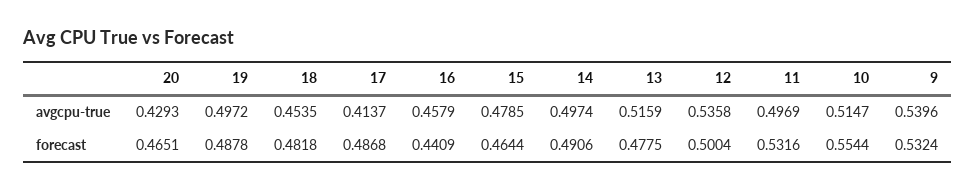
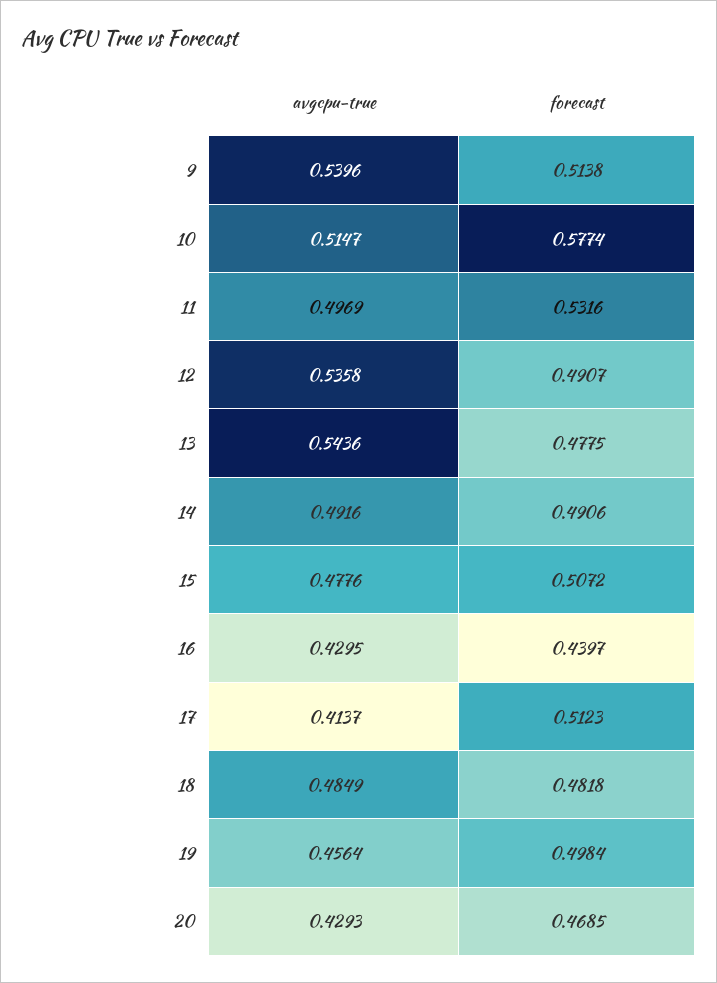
  {
    "20": {
      "avgcpu-true": 0.4293,
-     "forecast": 0.4651
+     "forecast": 0.4685
    },
    "19": {
-     "avgcpu-true": 0.4972,
+     "avgcpu-true": 0.4564,
-     "forecast": 0.4878
+     "forecast": 0.4984
    },
    "18": {
-     "avgcpu-true": 0.4535,
+     "avgcpu-true": 0.4849,
      "forecast": 0.4818
    },
    "17": {
      "avgcpu-true": 0.4137,
-     "forecast": 0.4868
+     "forecast": 0.5123
    },
    "16": {
-     "avgcpu-true": 0.4579,
+     "avgcpu-true": 0.4295,
-     "forecast": 0.4409
+     "forecast": 0.4397
    },
    "15": {
-     "avgcpu-true": 0.4785,
+     "avgcpu-true": 0.4776,
-     "forecast": 0.4644
+     "forecast": 0.5072
    },
    "14": {
-     "avgcpu-true": 0.4974,
+     "avgcpu-true": 0.4916,
      "forecast": 0.4906
    },
    "13": {
-     "avgcpu-true": 0.5159,
+     "avgcpu-true": 0.5436,
      "forecast": 0.4775
    },
    "12": {
      "avgcpu-true": 0.5358,
-     "forecast": 0.5004
+     "forecast": 0.4907
    },
    "11": {
      "avgcpu-true": 0.4969,
      "forecast": 0.5316
    },
    "10": {
      "avgcpu-true": 0.5147,
-     "forecast": 0.5544
+     "forecast": 0.5774
    },
    "9": {
      "avgcpu-true": 0.5396,
-     "forecast": 0.5324
+     "forecast": 0.5138
    }
  }

